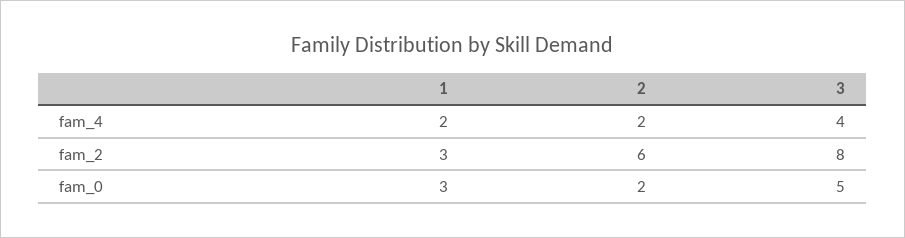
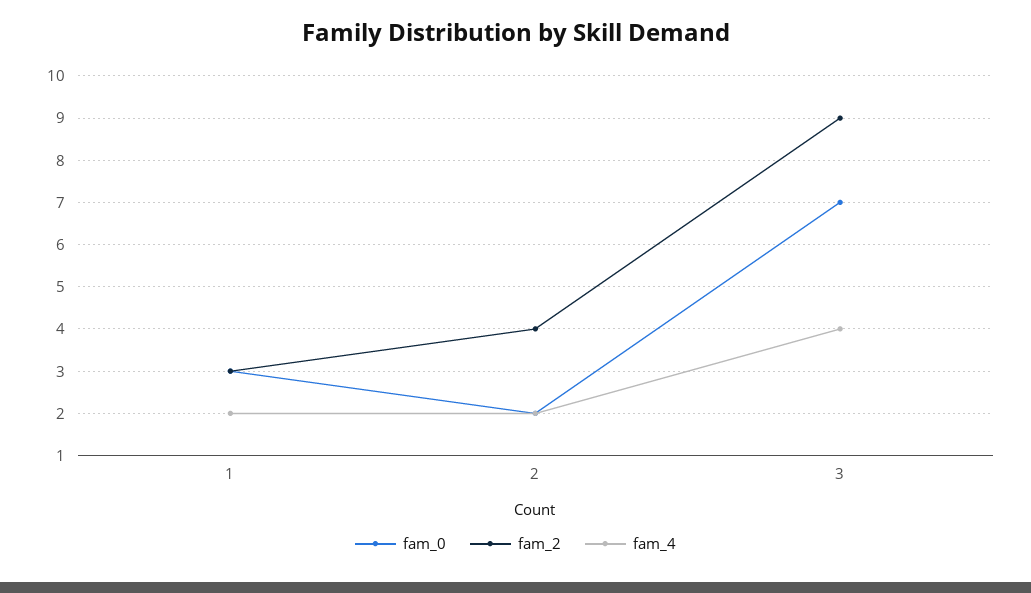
  {
    "fam_4": {
      "1": 2,
      "2": 2,
      "3": 4
    },
    "fam_2": {
      "1": 3,
-     "2": 6,
+     "2": 4,
-     "3": 8
+     "3": 9
    },
    "fam_0": {
      "1": 3,
      "2": 2,
-     "3": 5
+     "3": 7
    }
  }

